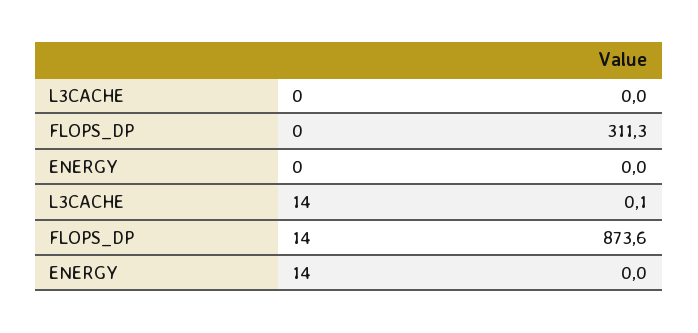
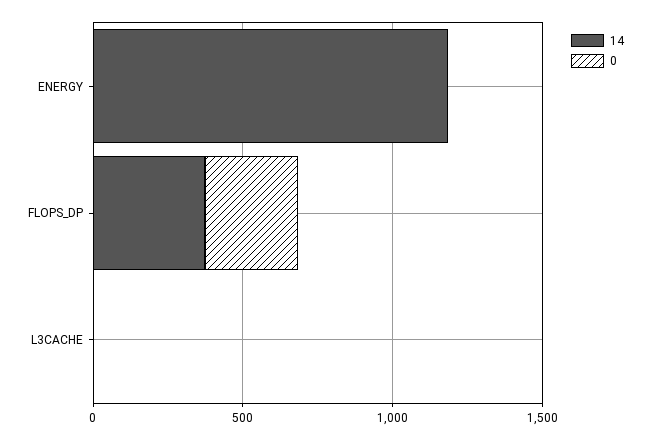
  {
    "0": {
      "L3CACHE": 0,
      "FLOPS_DP": 311.3,
      "ENERGY": 0
    },
    "14": {
      "L3CACHE": 0.1,
-     "FLOPS_DP": 873.6,
+     "FLOPS_DP": 400,
-     "ENERGY": 0
+     "ENERGY": 1200
    }
  }

